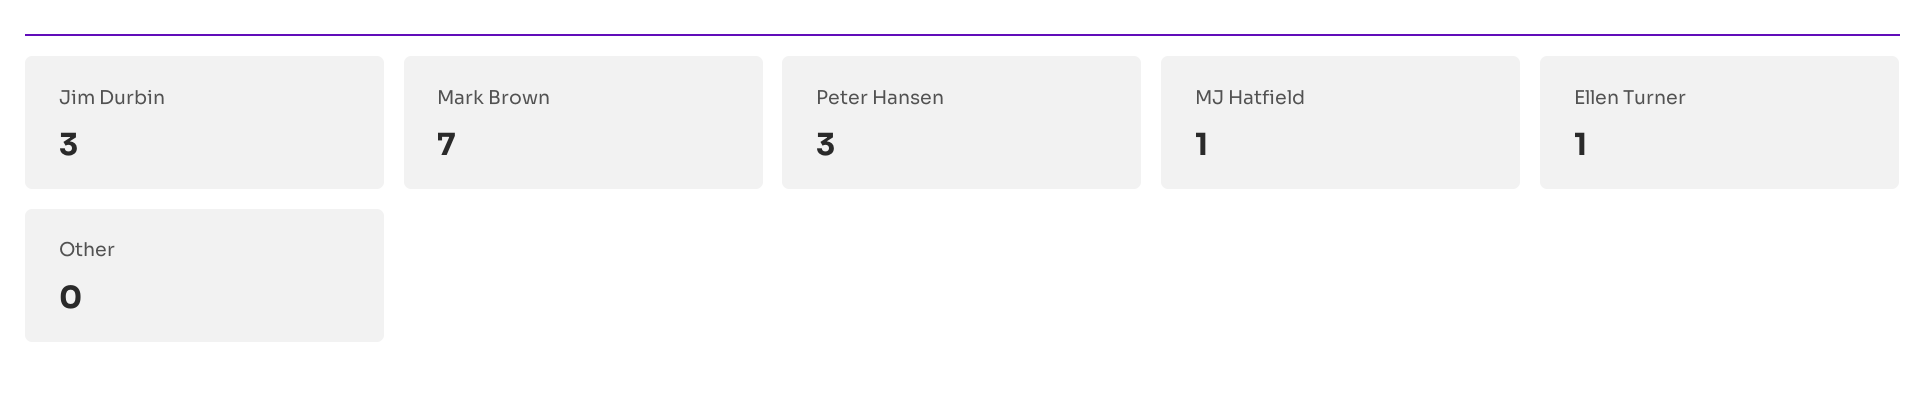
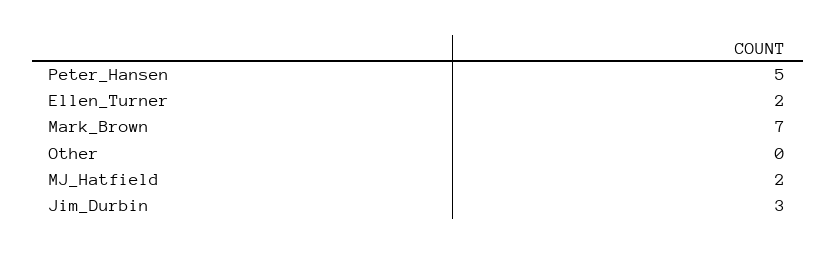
  {
    "Jim Durbin": 3,
    "Mark Brown": 7,
-   "Peter Hansen": 3,
+   "Peter Hansen": 5,
-   "MJ Hatfield": 1,
+   "MJ Hatfield": 2,
-   "Ellen Turner": 1,
+   "Ellen Turner": 2,
    "Other": 0
  }

